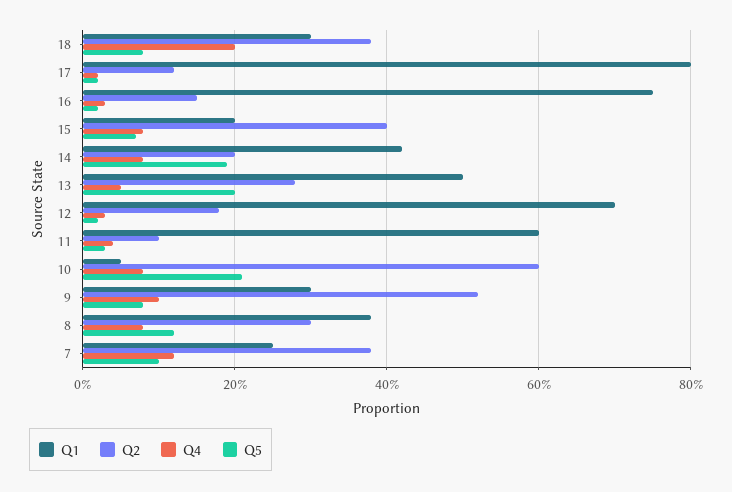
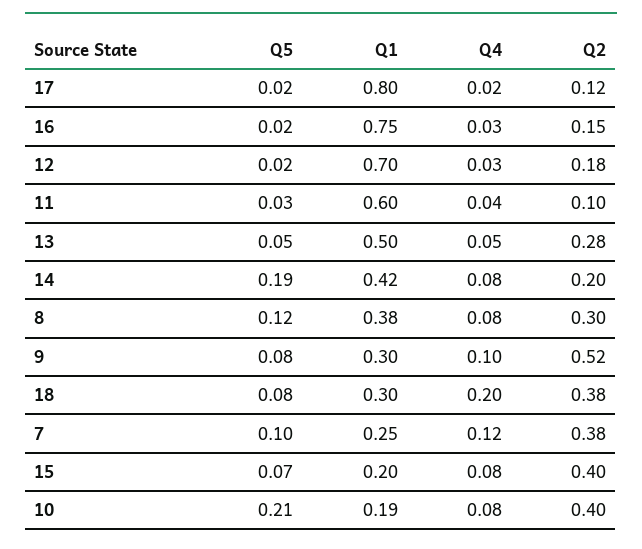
  {
    "Q1": {
      "18": 0.3,
      "17": 0.8,
      "16": 0.75,
      "15": 0.2,
      "14": 0.42,
      "13": 0.5,
      "12": 0.7,
      "11": 0.6,
-     "10": 0.05,
+     "10": 0.19,
      "9": 0.3,
      "8": 0.38,
      "7": 0.25
    },
    "Q2": {
      "18": 0.38,
      "17": 0.12,
      "16": 0.15,
      "15": 0.4,
      "14": 0.2,
      "13": 0.28,
      "12": 0.18,
      "11": 0.1,
-     "10": 0.6,
+     "10": 0.4,
      "9": 0.52,
      "8": 0.3,
      "7": 0.38
    },
    "Q4": {
      "18": 0.2,
      "17": 0.02,
      "16": 0.03,
      "15": 0.08,
      "14": 0.08,
      "13": 0.05,
      "12": 0.03,
      "11": 0.04,
      "10": 0.08,
      "9": 0.1,
      "8": 0.08,
      "7": 0.12
    },
    "Q5": {
      "18": 0.08,
      "17": 0.02,
      "16": 0.02,
      "15": 0.07,
      "14": 0.19,
-     "13": 0.2,
+     "13": 0.05,
      "12": 0.02,
      "11": 0.03,
      "10": 0.21,
      "9": 0.08,
      "8": 0.12,
      "7": 0.1
    }
  }

